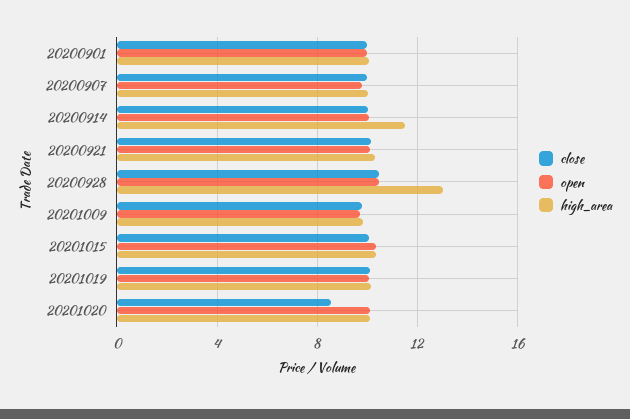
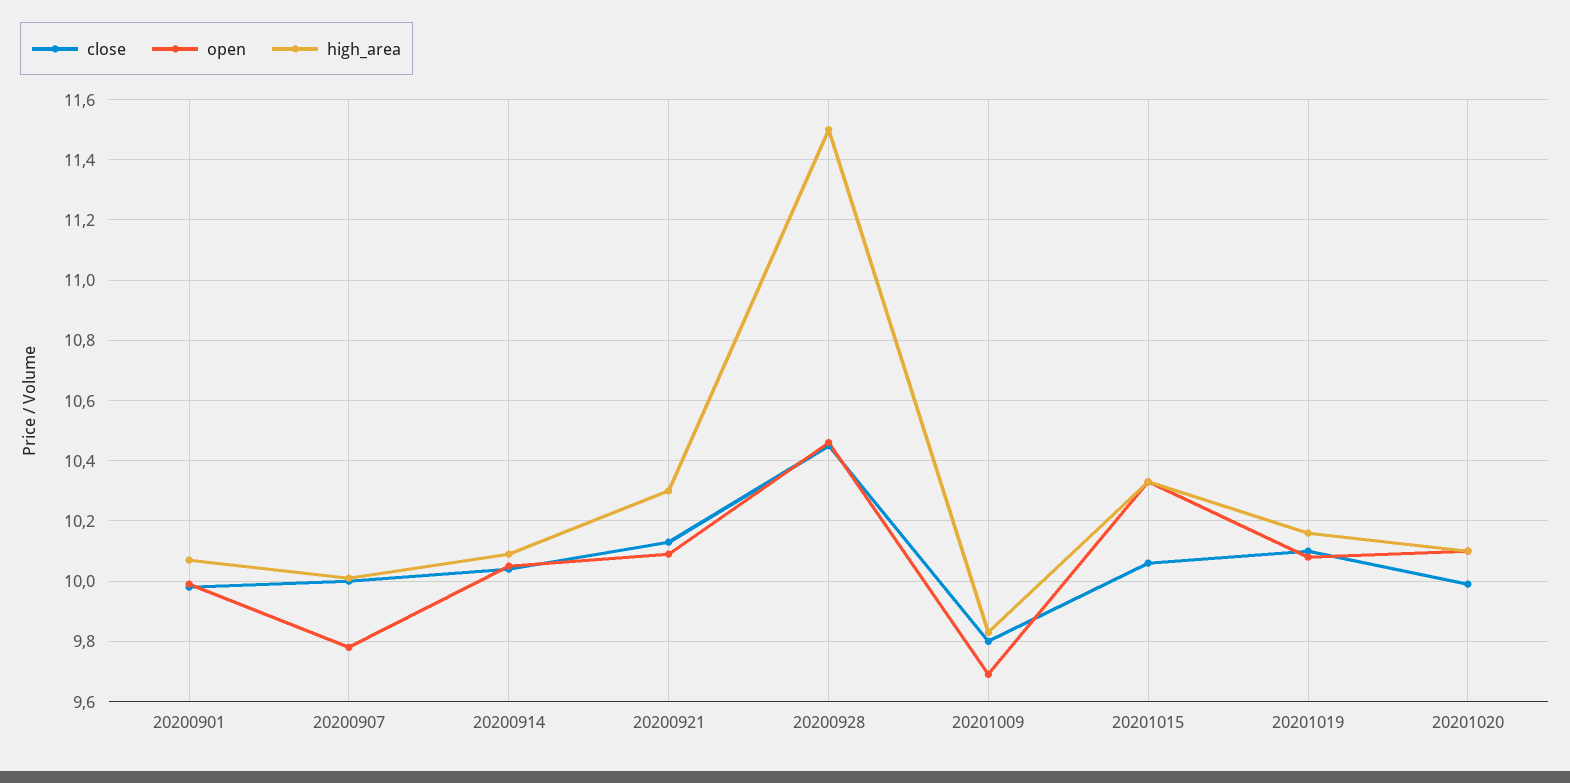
  {
    "close": {
      "20200901": 10,
      "20200907": 10,
      "20200914": 10.05,
      "20200921": 10.15,
      "20200928": 10.45,
      "20201009": 9.8,
      "20201015": 10.05,
      "20201019": 10.1,
-     "20201020": 8.5
+     "20201020": 10
    },
    "open": {
      "20200901": 10,
      "20200907": 9.8,
      "20200914": 10.05,
      "20200921": 10.1,
      "20200928": 10.45,
      "20201009": 9.7,
      "20201015": 10.35,
      "20201019": 10.1,
      "20201020": 10.1
    },
    "high_area": {
      "20200901": 10.05,
      "20200907": 10,
-     "20200914": 11.5,
+     "20200914": 10.1,
      "20200921": 10.3,
-     "20200928": 13,
+     "20200928": 11.5,
      "20201009": 9.85,
      "20201015": 10.35,
      "20201019": 10.15,
      "20201020": 10.1
    }
  }

